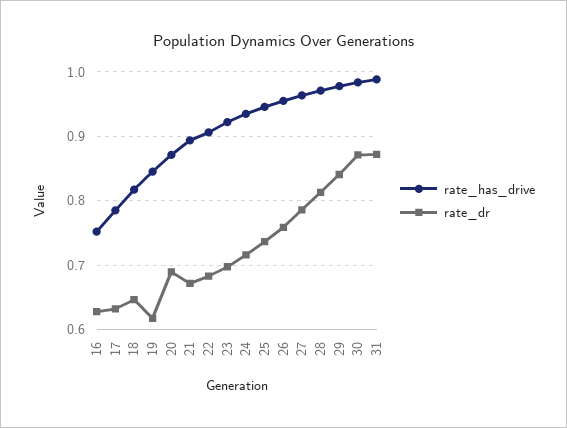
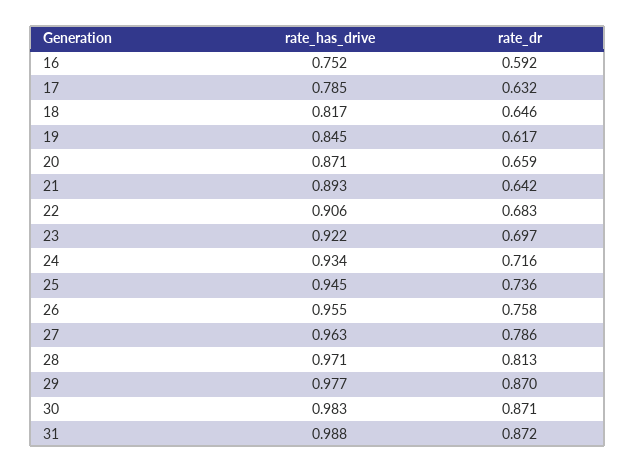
  {
    "rate_has_drive": {
      "16": 0.752,
      "17": 0.785,
      "18": 0.817,
      "19": 0.845,
      "20": 0.871,
      "21": 0.893,
      "22": 0.906,
      "23": 0.922,
      "24": 0.934,
      "25": 0.945,
      "26": 0.955,
      "27": 0.963,
      "28": 0.971,
      "29": 0.977,
      "30": 0.983,
      "31": 0.988
    },
    "rate_dr": {
-     "16": 0.63,
+     "16": 0.592,
      "17": 0.632,
      "18": 0.646,
      "19": 0.617,
-     "20": 0.69,
+     "20": 0.659,
-     "21": 0.67,
+     "21": 0.642,
      "22": 0.683,
      "23": 0.697,
      "24": 0.716,
      "25": 0.736,
      "26": 0.758,
      "27": 0.786,
      "28": 0.813,
-     "29": 0.84,
+     "29": 0.87,
      "30": 0.871,
      "31": 0.872
    }
  }

